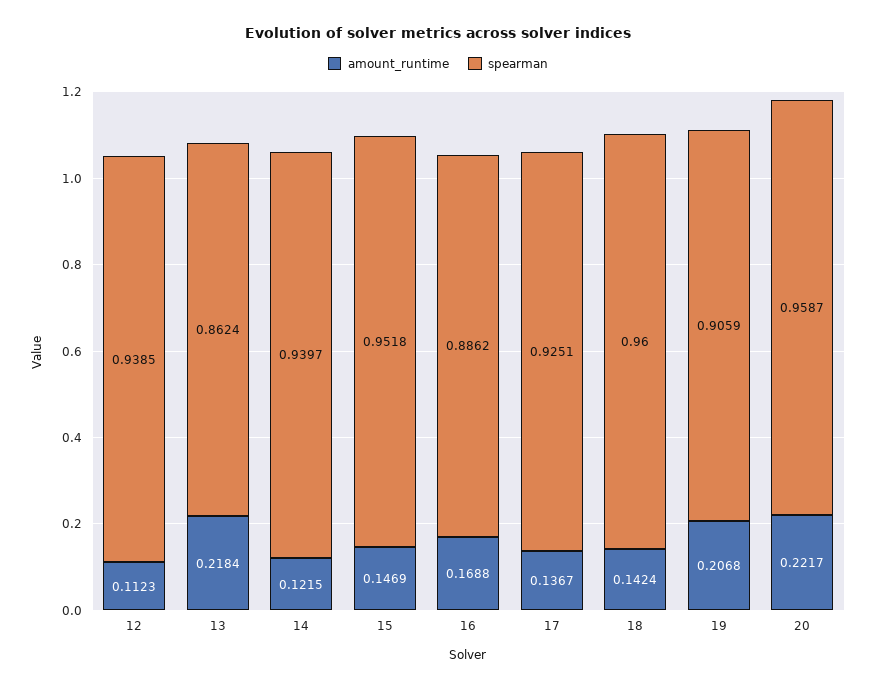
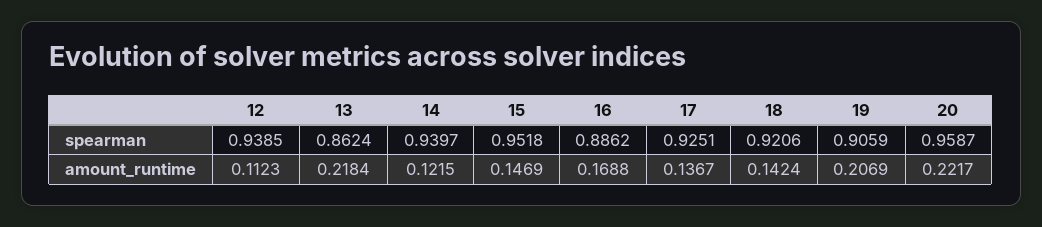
  {
    "amount_runtime": {
      "12": 0.1123,
      "13": 0.2184,
      "14": 0.1215,
      "15": 0.1469,
      "16": 0.1688,
      "17": 0.1367,
      "18": 0.1424,
-     "19": 0.2068,
+     "19": 0.2069,
      "20": 0.2217
    },
    "spearman": {
      "12": 0.9385,
      "13": 0.8624,
      "14": 0.9397,
      "15": 0.9518,
      "16": 0.8862,
      "17": 0.9251,
-     "18": 0.96,
+     "18": 0.9206,
      "19": 0.9059,
      "20": 0.9587
    }
  }

